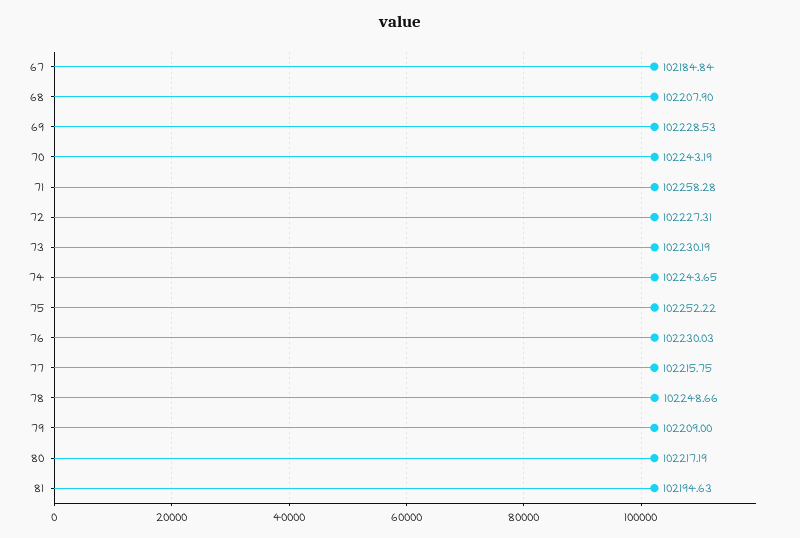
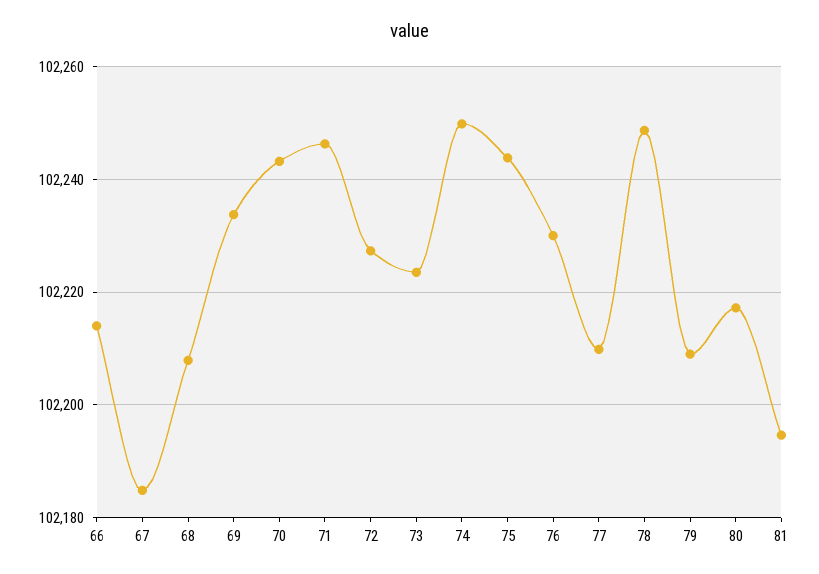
  {
    "67": 102184.84,
    "68": 102207.9,
-   "69": 102228.53,
+   "69": 102234,
    "70": 102243.19,
-   "71": 102258.28,
+   "71": 102246,
    "72": 102227.31,
-   "73": 102230.19,
+   "73": 102224,
-   "74": 102243.65,
+   "74": 102250,
-   "75": 102252.22,
+   "75": 102244,
    "76": 102230.03,
-   "77": 102215.75,
+   "77": 102210,
    "78": 102248.66,
    "79": 102209,
    "80": 102217.19,
-   "81": 102194.63
+   "81": 102194.63,
+   "66": 102214
  }

